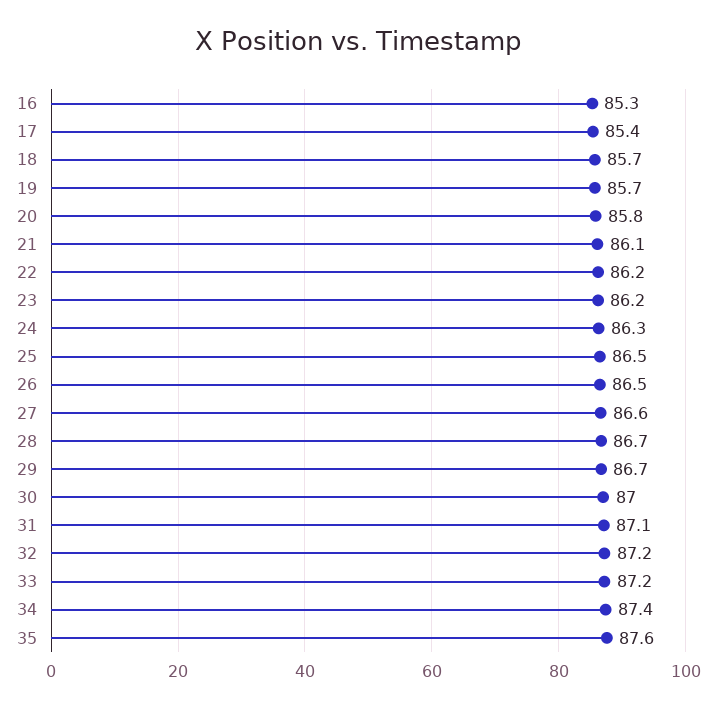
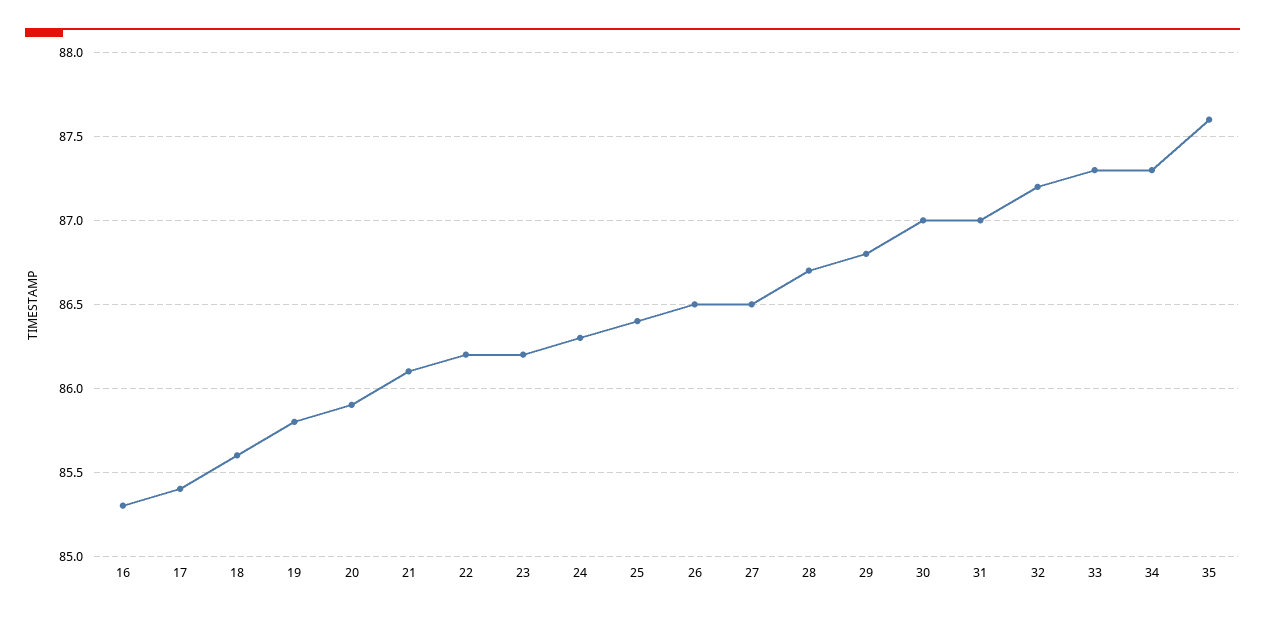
  {
    "16": 85.3,
    "17": 85.4,
-   "18": 85.7,
+   "18": 85.6,
-   "19": 85.7,
+   "19": 85.8,
-   "20": 85.8,
+   "20": 85.9,
    "21": 86.1,
    "22": 86.2,
    "23": 86.2,
    "24": 86.3,
-   "25": 86.5,
+   "25": 86.4,
    "26": 86.5,
-   "27": 86.6,
+   "27": 86.5,
    "28": 86.7,
-   "29": 86.7,
+   "29": 86.8,
    "30": 87,
-   "31": 87.1,
+   "31": 87,
    "32": 87.2,
-   "33": 87.2,
+   "33": 87.3,
-   "34": 87.4,
+   "34": 87.3,
    "35": 87.6
  }

